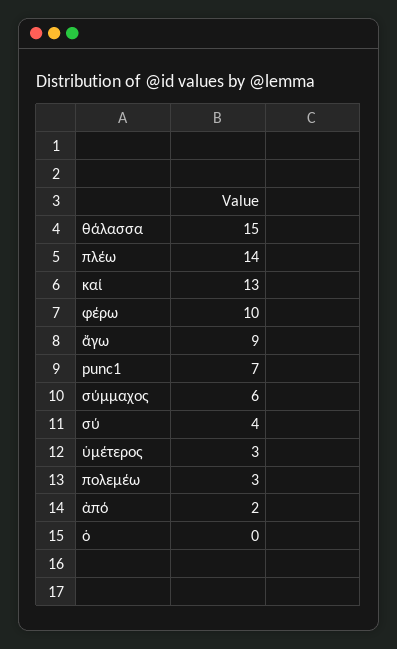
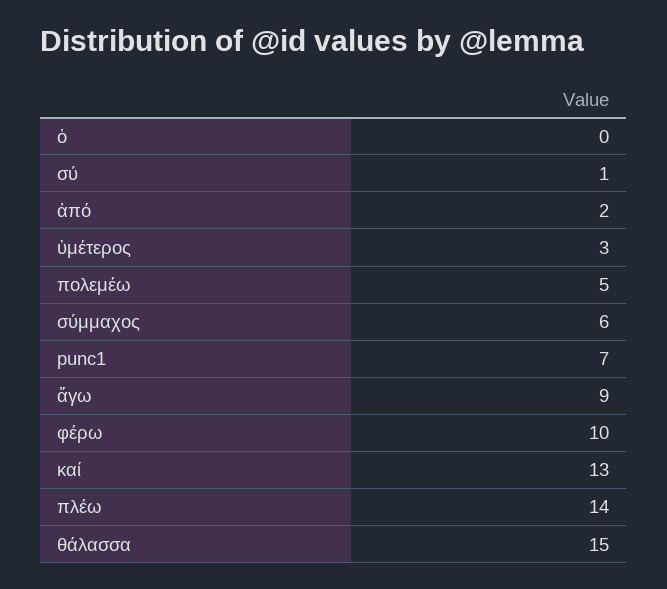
  {
    "θάλασσα": 15,
    "πλέω": 14,
    "καί": 13,
    "φέρω": 10,
    "ἄγω": 9,
    "punc1": 7,
    "σύμμαχος": 6,
-   "σύ": 4,
+   "σύ": 1,
    "ὑμέτερος": 3,
-   "πολεμέω": 3,
+   "πολεμέω": 5,
    "ἀπό": 2,
    "ὁ": 0
  }

